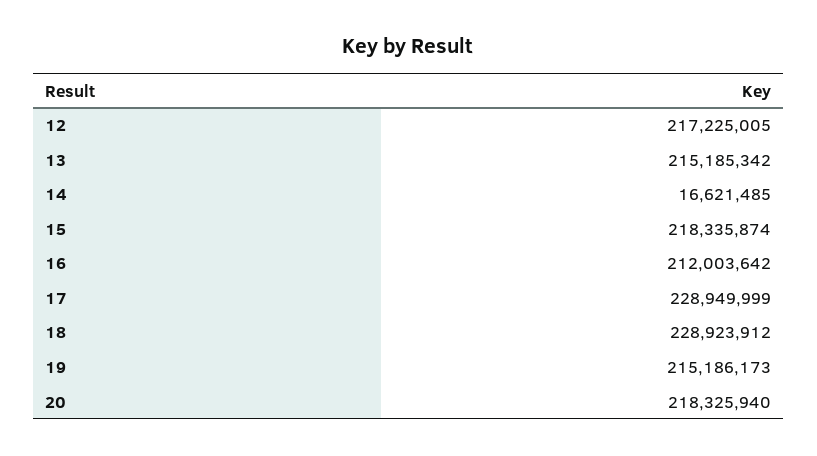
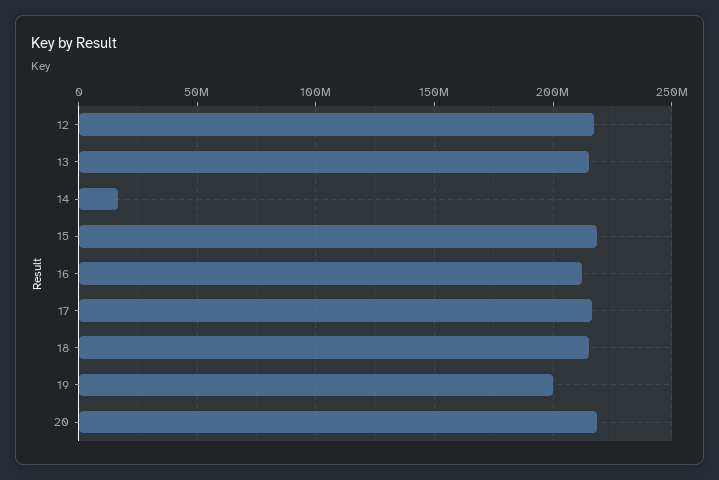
  {
    "12": 217225005,
    "13": 215185342,
    "14": 16621485,
    "15": 218335874,
    "16": 212003642,
-   "17": 228949999,
+   "17": 215000000,
-   "18": 228923912,
+   "18": 215000000,
-   "19": 215186173,
+   "19": 200000000,
    "20": 218325940
  }

